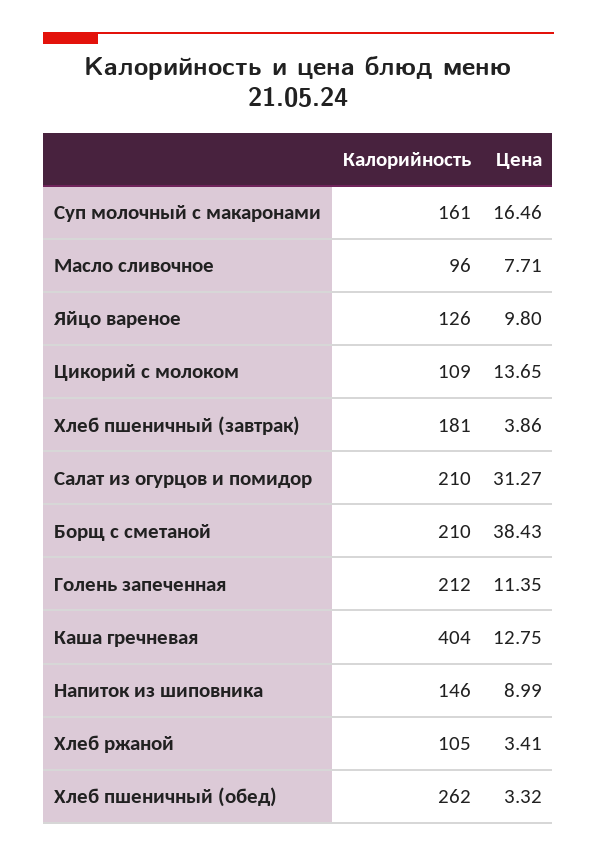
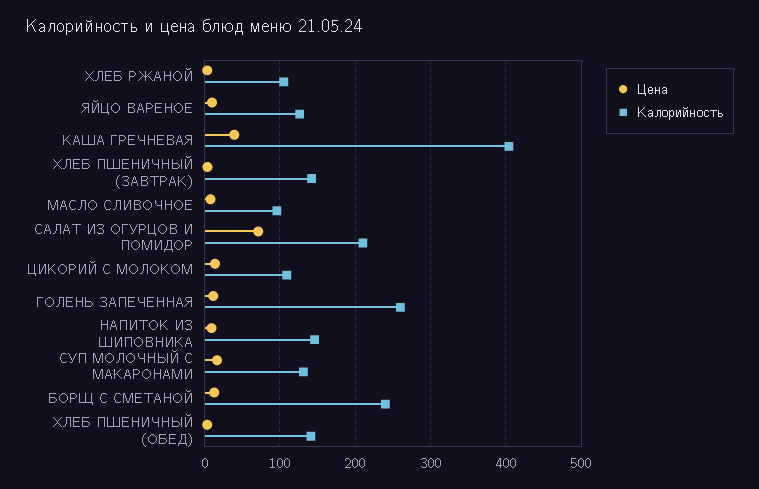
  {
    "Калорийность": {
-     "Суп молочный с макаронами": 161,
+     "Суп молочный с макаронами": 130,
      "Масло сливочное": 96,
      "Яйцо вареное": 126,
      "Цикорий с молоком": 109,
-     "Хлеб пшеничный (завтрак)": 181,
+     "Хлеб пшеничный (завтрак)": 140,
      "Салат из огурцов и помидор": 210,
-     "Борщ с сметаной": 210,
+     "Борщ с сметаной": 240,
-     "Голень запеченная": 212,
+     "Голень запеченная": 260,
      "Каша гречневая": 404,
      "Напиток из шиповника": 146,
      "Хлеб ржаной": 105,
-     "Хлеб пшеничный (обед)": 262
+     "Хлеб пшеничный (обед)": 140
    },
    "Цена": {
      "Суп молочный с макаронами": 16.46,
      "Масло сливочное": 7.71,
      "Яйцо вареное": 9.8,
      "Цикорий с молоком": 13.65,
      "Хлеб пшеничный (завтрак)": 3.86,
-     "Салат из огурцов и помидор": 31.27,
+     "Салат из огурцов и помидор": 70,
-     "Борщ с сметаной": 38.43,
+     "Борщ с сметаной": 10,
      "Голень запеченная": 11.35,
-     "Каша гречневая": 12.75,
+     "Каша гречневая": 40,
      "Напиток из шиповника": 8.99,
      "Хлеб ржаной": 3.41,
      "Хлеб пшеничный (обед)": 3.32
    }
  }

